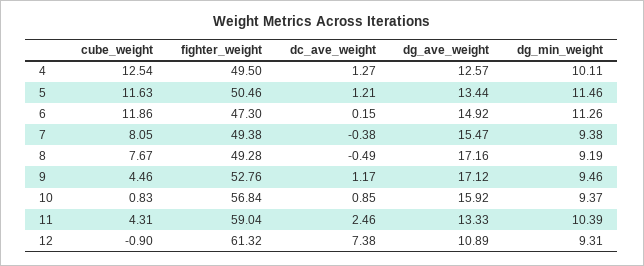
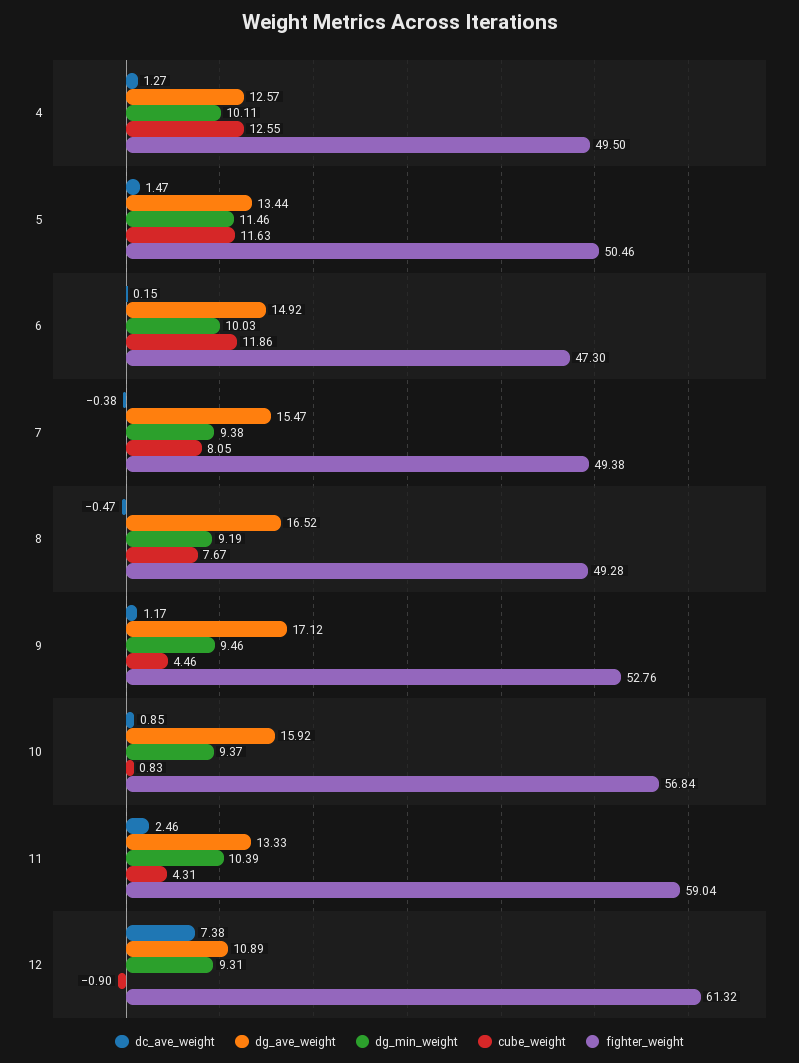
  {
    "cube_weight": {
-     "4": 12.54,
+     "4": 12.55,
      "5": 11.63,
      "6": 11.86,
      "7": 8.05,
      "8": 7.67,
      "9": 4.46,
      "10": 0.83,
      "11": 4.31,
      "12": -0.9
    },
    "fighter_weight": {
      "4": 49.5,
      "5": 50.46,
      "6": 47.3,
      "7": 49.38,
      "8": 49.28,
      "9": 52.76,
      "10": 56.84,
      "11": 59.04,
      "12": 61.32
    },
    "dc_ave_weight": {
      "4": 1.27,
-     "5": 1.21,
+     "5": 1.47,
      "6": 0.15,
      "7": -0.38,
-     "8": -0.49,
+     "8": -0.47,
      "9": 1.17,
      "10": 0.85,
      "11": 2.46,
      "12": 7.38
    },
    "dg_ave_weight": {
      "4": 12.57,
      "5": 13.44,
      "6": 14.92,
      "7": 15.47,
-     "8": 17.16,
+     "8": 16.52,
      "9": 17.12,
      "10": 15.92,
      "11": 13.33,
      "12": 10.89
    },
    "dg_min_weight": {
      "4": 10.11,
      "5": 11.46,
-     "6": 11.26,
+     "6": 10.03,
      "7": 9.38,
      "8": 9.19,
      "9": 9.46,
      "10": 9.37,
      "11": 10.39,
      "12": 9.31
    }
  }

